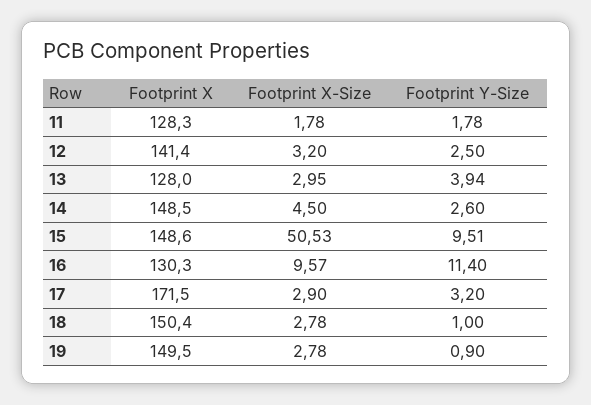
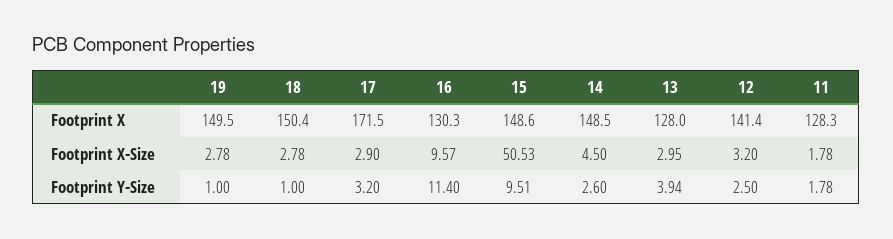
  {
    "Footprint X": {
      "11": 128.3,
      "12": 141.4,
      "13": 128,
      "14": 148.5,
      "15": 148.6,
      "16": 130.3,
      "17": 171.5,
      "18": 150.4,
      "19": 149.5
    },
    "Footprint X-Size": {
      "11": 1.78,
      "12": 3.2,
      "13": 2.95,
      "14": 4.5,
      "15": 50.53,
      "16": 9.57,
      "17": 2.9,
      "18": 2.78,
      "19": 2.78
    },
    "Footprint Y-Size": {
      "11": 1.78,
      "12": 2.5,
      "13": 3.94,
      "14": 2.6,
      "15": 9.51,
      "16": 11.4,
      "17": 3.2,
      "18": 1,
-     "19": 0.9
+     "19": 1
    }
  }

